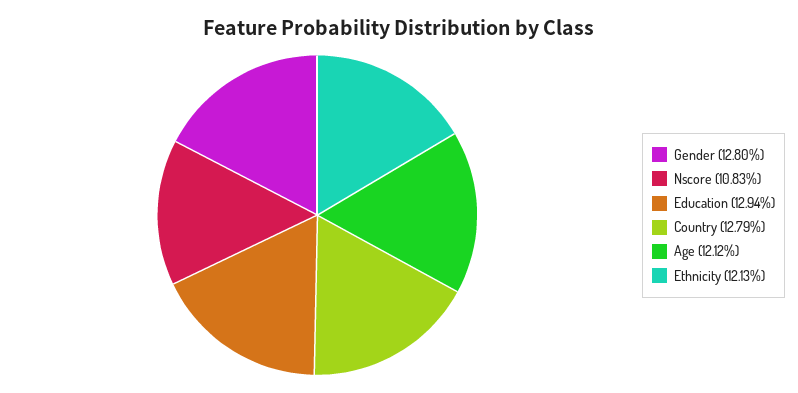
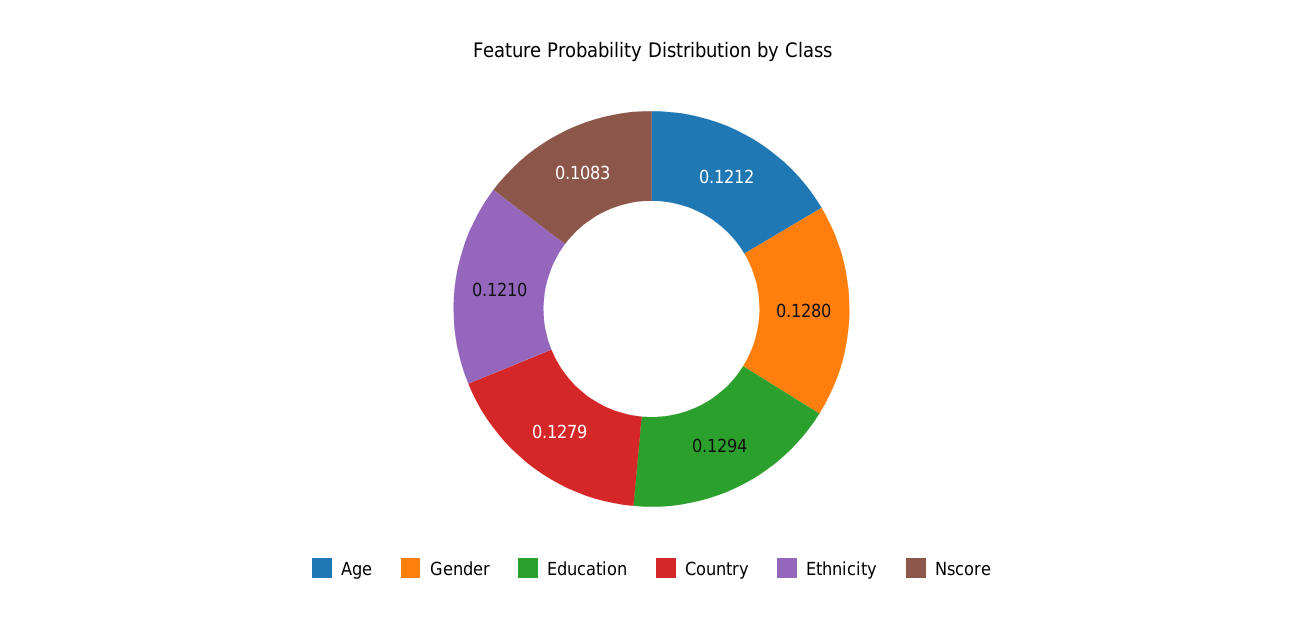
  {
    "Gender": 0.128,
    "Nscore": 0.1083,
    "Education": 0.1294,
    "Country": 0.1279,
    "Age": 0.1212,
-   "Ethnicity": 0.1213
+   "Ethnicity": 0.121
  }

